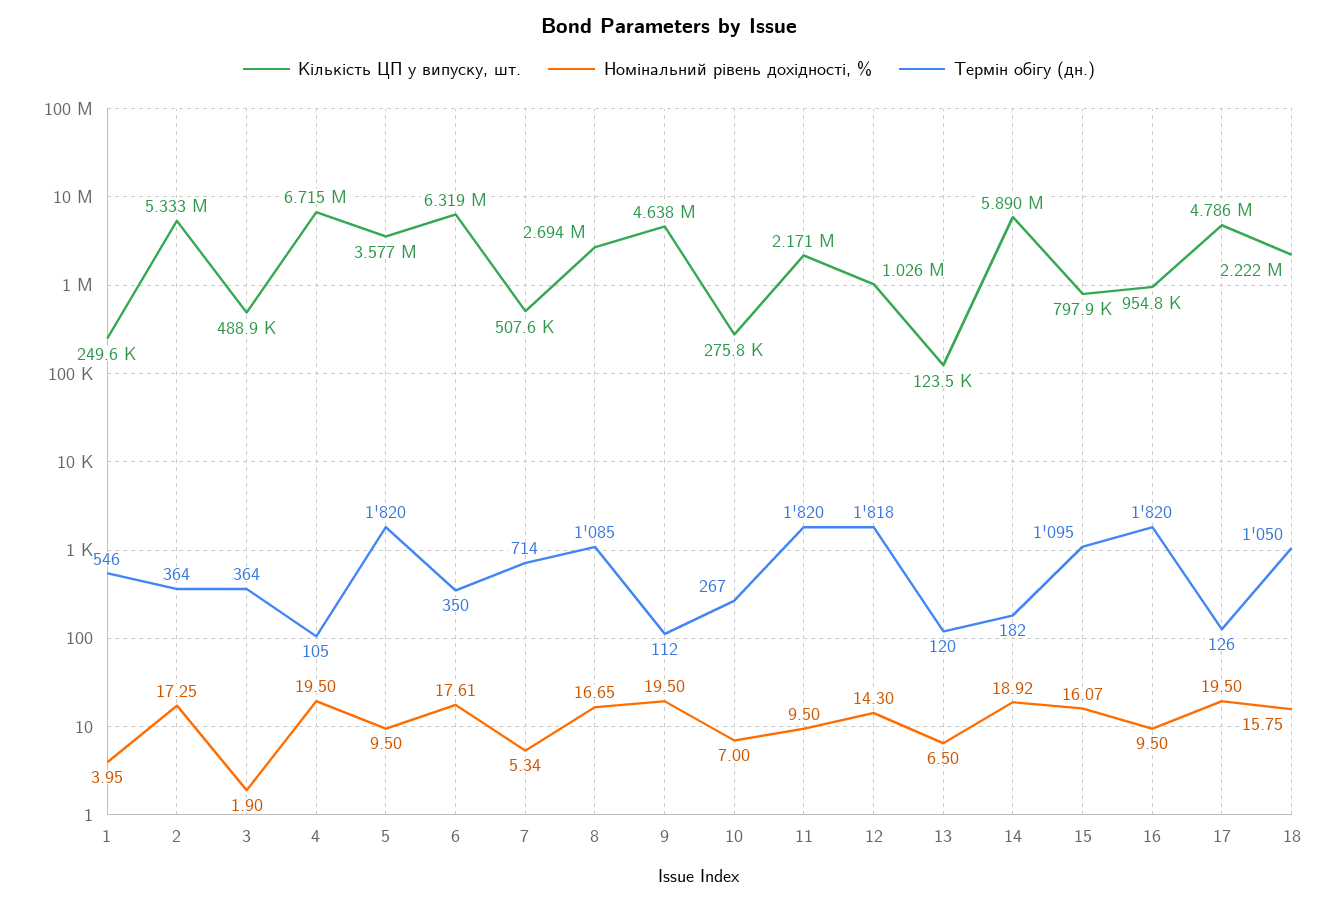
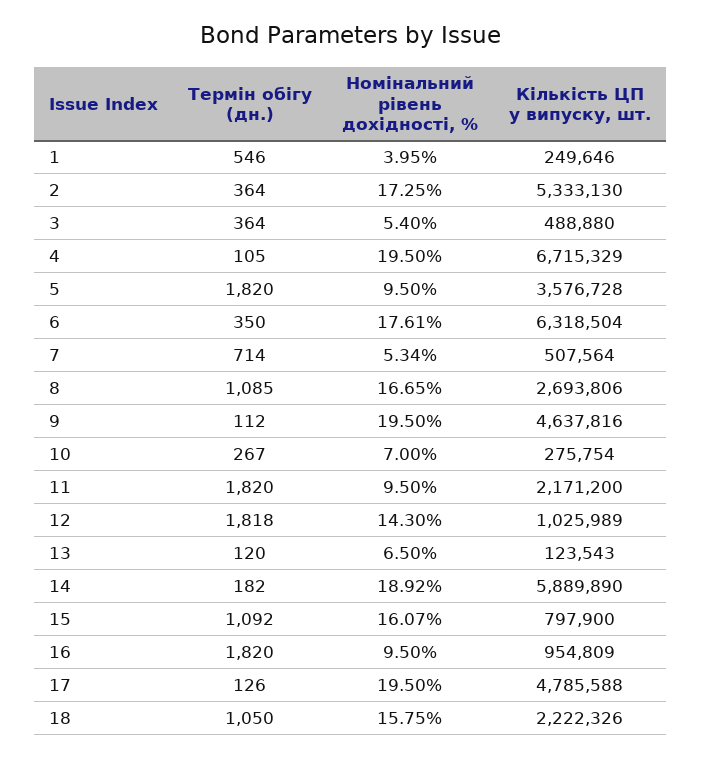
  {
    "Кількість ЦП у випуску, шт.": {
      "1": 249646,
      "2": 5333130,
      "3": 488880,
      "4": 6715329,
      "5": 3576728,
      "6": 6318504,
      "7": 507564,
      "8": 2693806,
      "9": 4637816,
      "10": 275754,
      "11": 2171200,
      "12": 1025989,
      "13": 123543,
      "14": 5889890,
      "15": 797900,
      "16": 954809,
      "17": 4785588,
      "18": 2222326
    },
    "Номінальний рівень дохідності, %": {
      "1": 3.95,
      "2": 17.25,
-     "3": 1.9,
+     "3": 5.4,
      "4": 19.5,
      "5": 9.5,
      "6": 17.61,
      "7": 5.34,
      "8": 16.65,
      "9": 19.5,
      "10": 7,
      "11": 9.5,
      "12": 14.3,
      "13": 6.5,
      "14": 18.92,
      "15": 16.07,
      "16": 9.5,
      "17": 19.5,
      "18": 15.75
    },
    "Термін обігу (дн.)": {
      "1": 546,
      "2": 364,
      "3": 364,
      "4": 105,
      "5": 1820,
      "6": 350,
      "7": 714,
      "8": 1085,
      "9": 112,
      "10": 267,
      "11": 1820,
      "12": 1818,
      "13": 120,
      "14": 182,
-     "15": 1095,
+     "15": 1092,
      "16": 1820,
      "17": 126,
      "18": 1050
    }
  }

